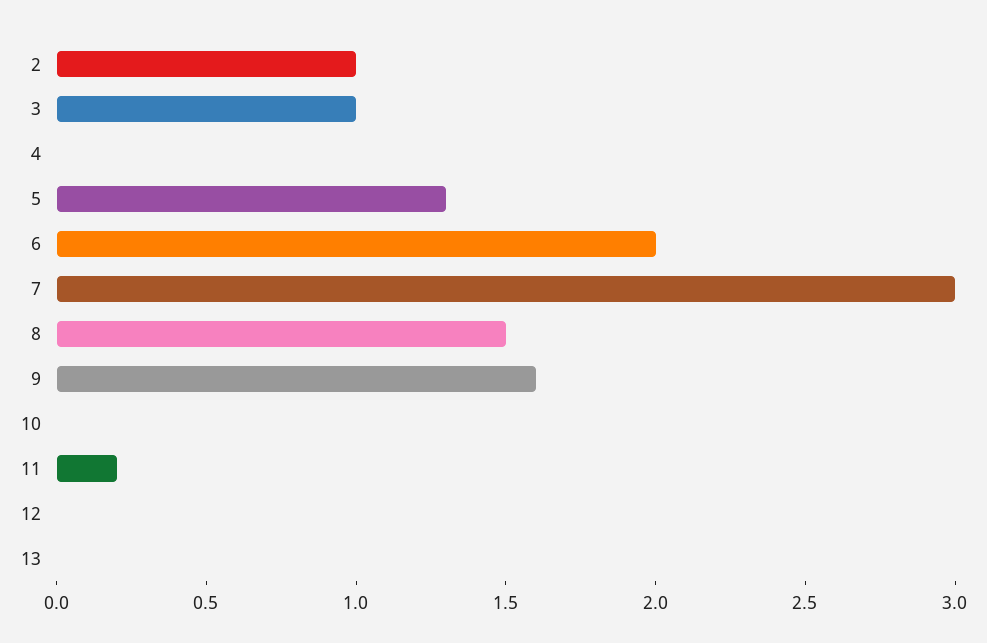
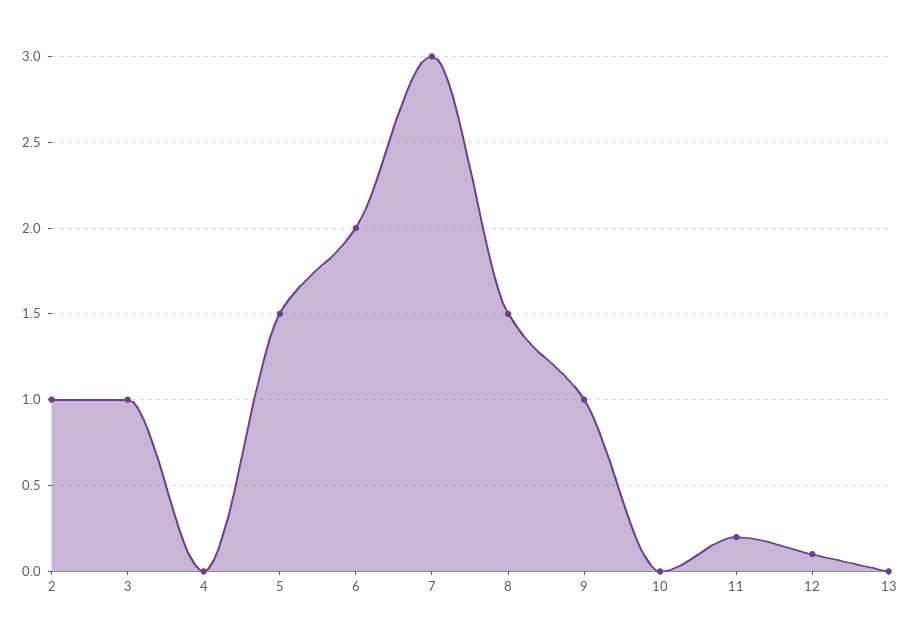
  {
    "2": 1,
    "3": 1,
    "4": 0,
-   "5": 1.3,
+   "5": 1.5,
    "6": 2,
    "7": 3,
    "8": 1.5,
-   "9": 1.6,
+   "9": 1,
    "10": 0,
    "11": 0.2,
-   "12": 0,
+   "12": 0.1,
    "13": 0
  }

